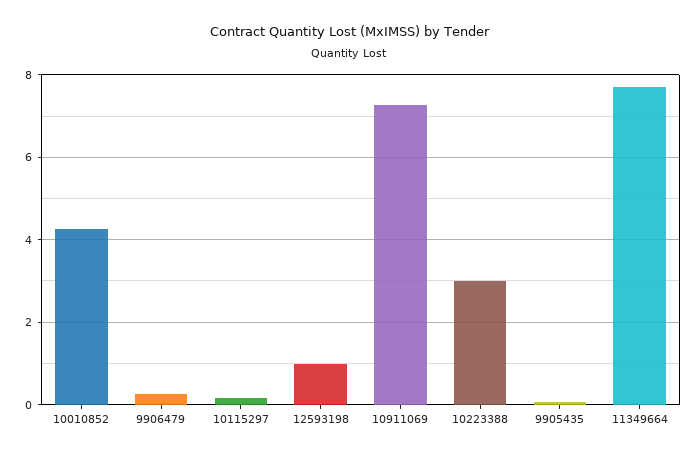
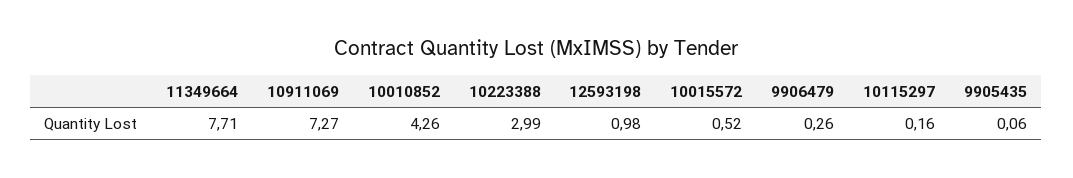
  {
    "10010852": 4.26,
    "9906479": 0.26,
    "10115297": 0.16,
    "12593198": 0.98,
    "10911069": 7.27,
    "10223388": 2.99,
    "9905435": 0.06,
-   "11349664": 7.71
+   "11349664": 7.71,
+   "10015572": 0.52
  }

